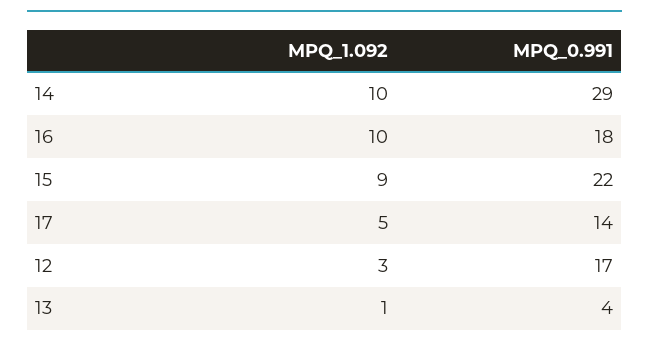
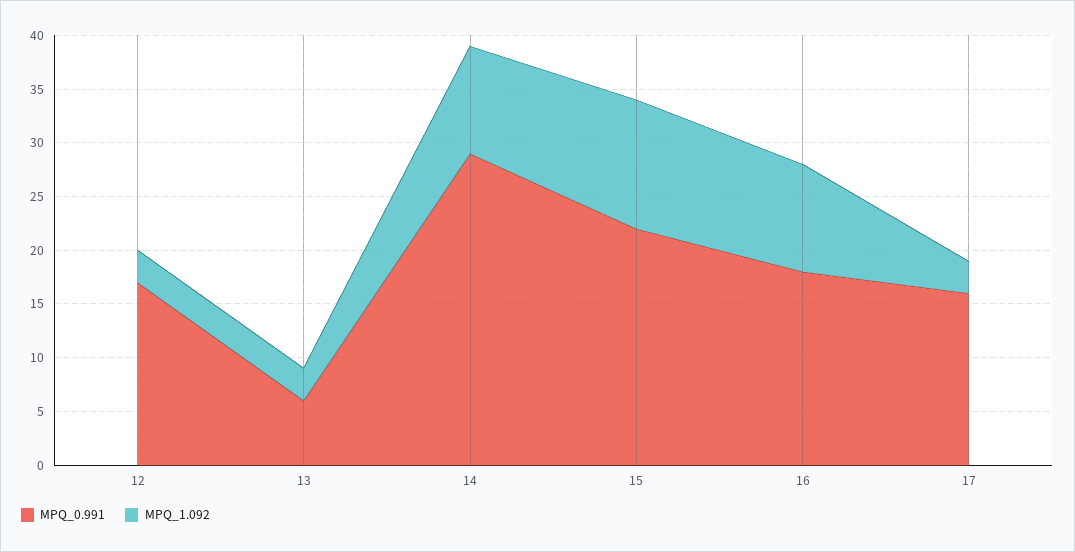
  {
    "MPQ_1.092": {
      "14": 10,
      "16": 10,
-     "15": 9,
+     "15": 12,
-     "17": 5,
+     "17": 3,
      "12": 3,
-     "13": 1
+     "13": 3
    },
    "MPQ_0.991": {
      "14": 29,
      "16": 18,
      "15": 22,
-     "17": 14,
+     "17": 16,
      "12": 17,
-     "13": 4
+     "13": 6
    }
  }

